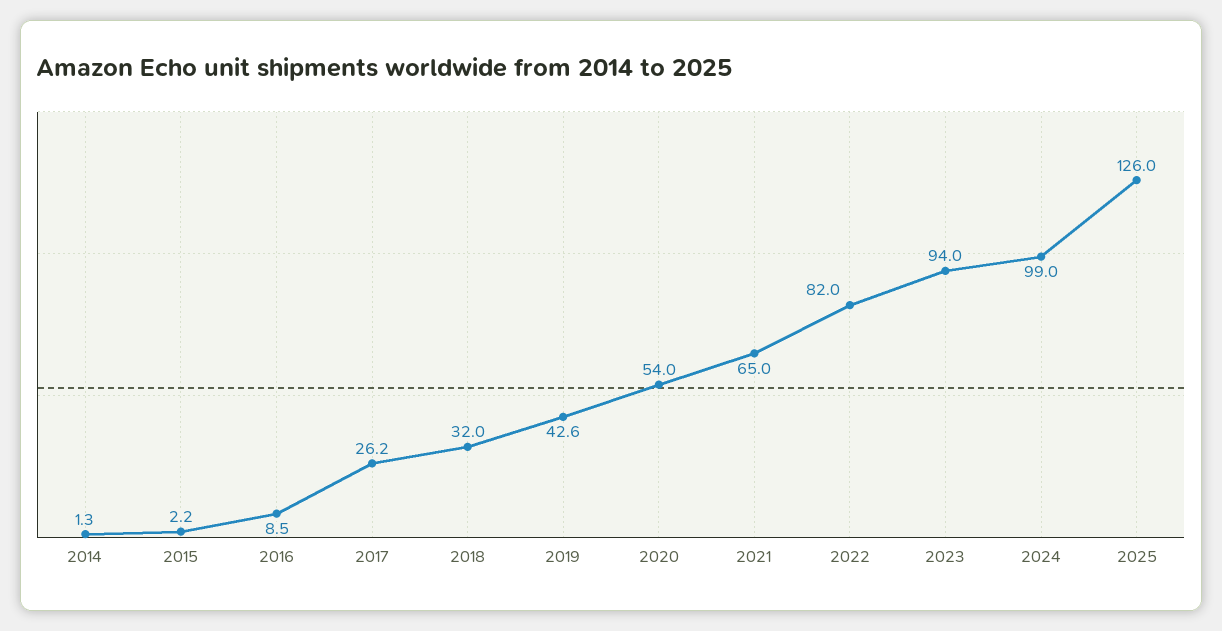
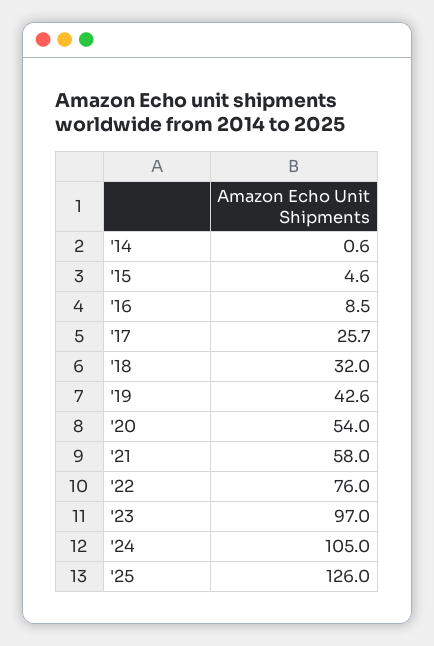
  {
-   "2014": 1.3,
+   "2014": 0.6,
-   "2015": 2.2,
+   "2015": 4.6,
    "2016": 8.5,
-   "2017": 26.2,
+   "2017": 25.7,
    "2018": 32,
    "2019": 42.6,
    "2020": 54,
-   "2021": 65,
+   "2021": 58,
-   "2022": 82,
+   "2022": 76,
-   "2023": 94,
+   "2023": 97,
-   "2024": 99,
+   "2024": 105,
    "2025": 126
  }

